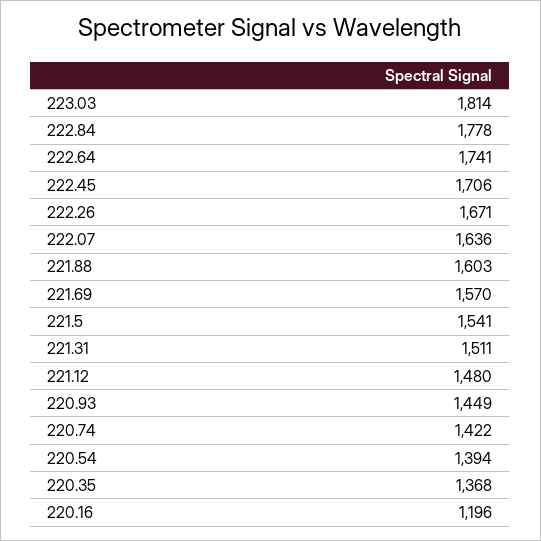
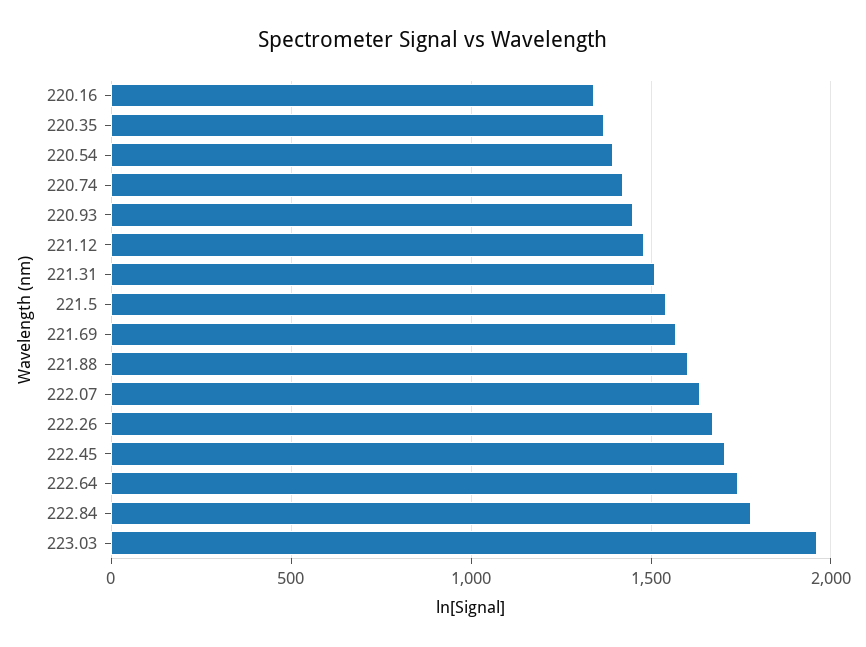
  {
-   "223.03": 1814,
+   "223.03": 1950,
    "222.84": 1778,
    "222.64": 1741,
    "222.45": 1706,
    "222.26": 1671,
    "222.07": 1636,
    "221.88": 1603,
    "221.69": 1570,
    "221.5": 1541,
    "221.31": 1511,
    "221.12": 1480,
    "220.93": 1449,
    "220.74": 1422,
    "220.54": 1394,
    "220.35": 1368,
-   "220.16": 1196
+   "220.16": 1350
  }

